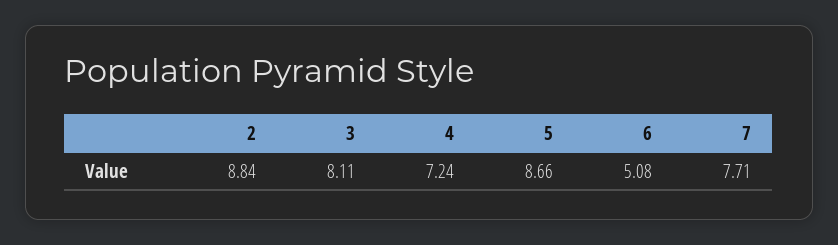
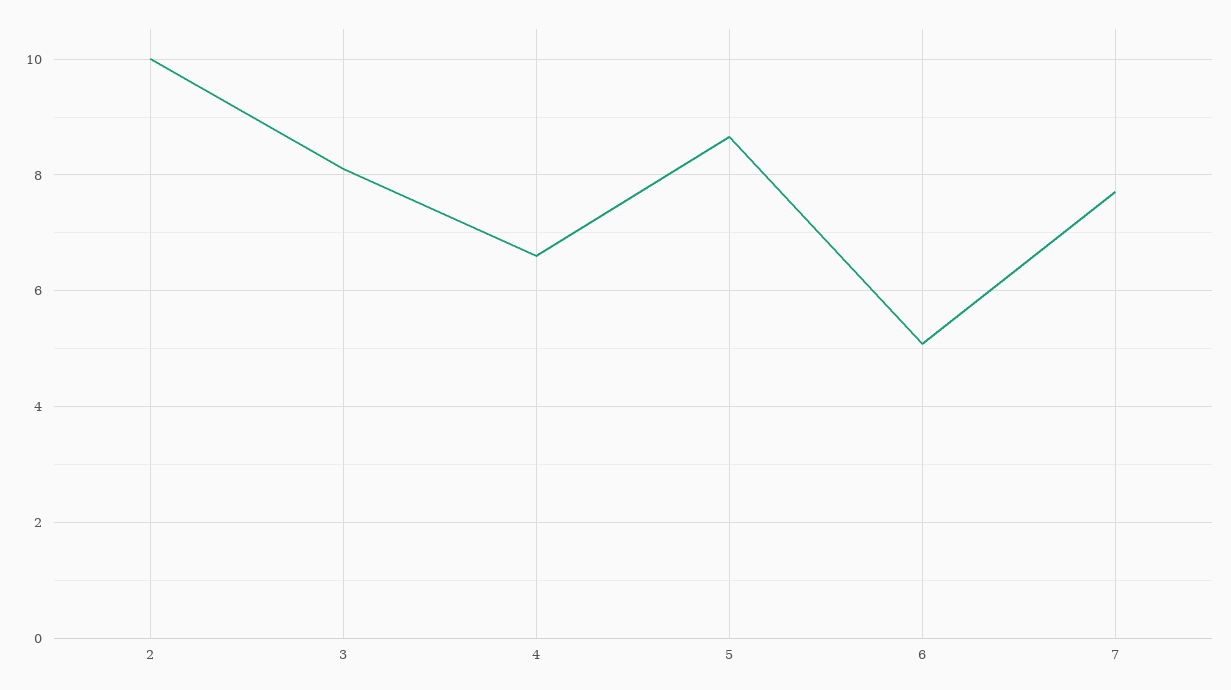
  {
-   "2": 8.84,
+   "2": 10,
    "3": 8.11,
-   "4": 7.24,
+   "4": 6.6,
    "5": 8.66,
    "6": 5.08,
    "7": 7.71
  }

